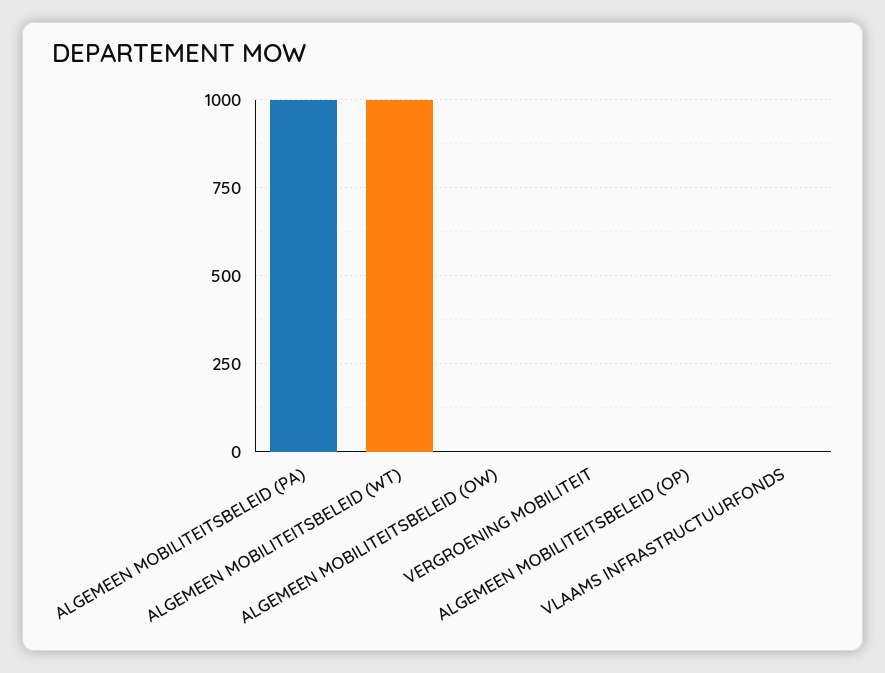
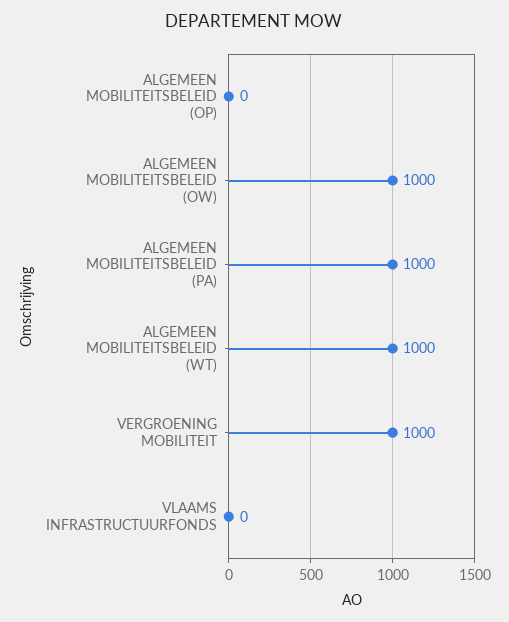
  {
    "ALGEMEEN MOBILITEITSBELEID (PA)": 1000,
    "ALGEMEEN MOBILITEITSBELEID (WT)": 1000,
-   "ALGEMEEN MOBILITEITSBELEID (OW)": 0,
+   "ALGEMEEN MOBILITEITSBELEID (OW)": 1000,
-   "VERGROENING MOBILITEIT": 0,
+   "VERGROENING MOBILITEIT": 1000,
    "ALGEMEEN MOBILITEITSBELEID (OP)": 0,
    "VLAAMS INFRASTRUCTUURFONDS": 0
  }

